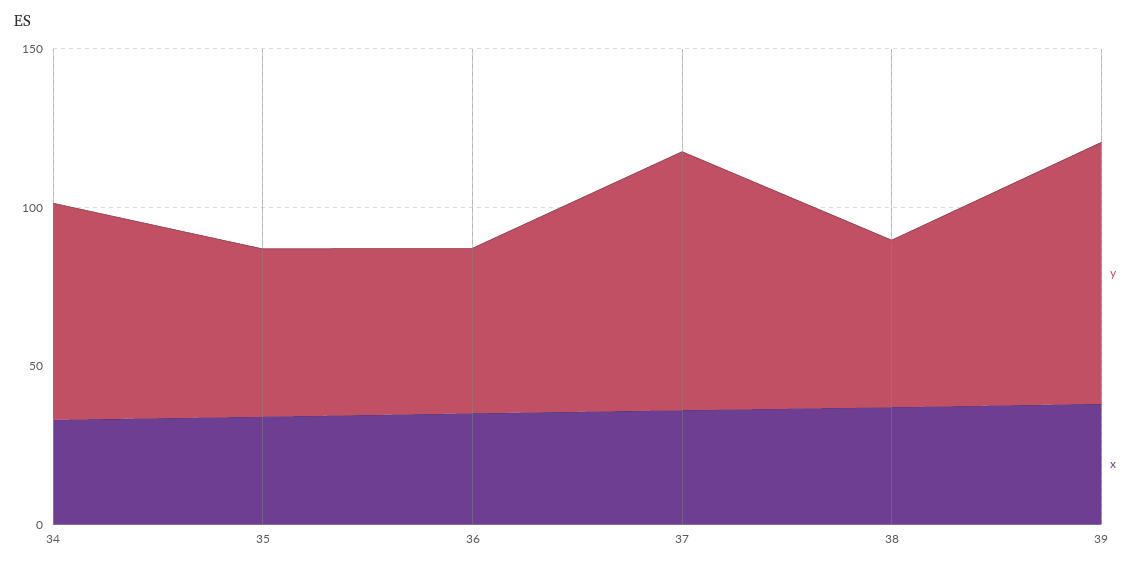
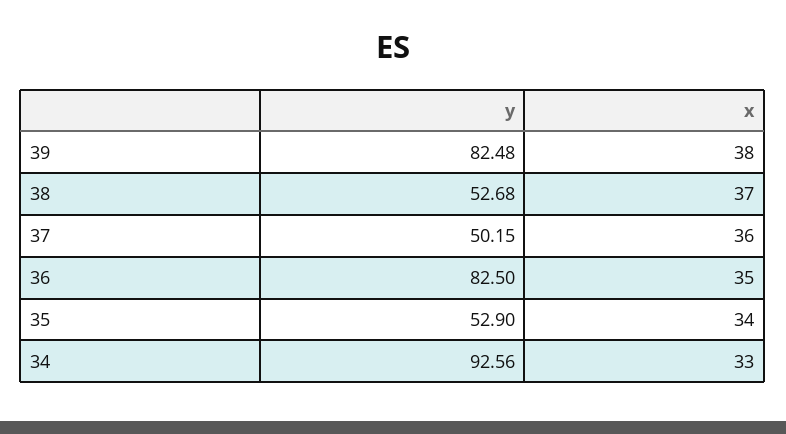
  {
    "y": {
-     "34": 70,
+     "34": 92.56,
      "35": 52.9,
-     "36": 50,
+     "36": 82.5,
-     "37": 80,
+     "37": 50.15,
      "38": 52.68,
      "39": 82.48
    },
    "x": {
      "34": 33,
      "35": 34,
      "36": 35,
      "37": 36,
      "38": 37,
      "39": 38
    }
  }

